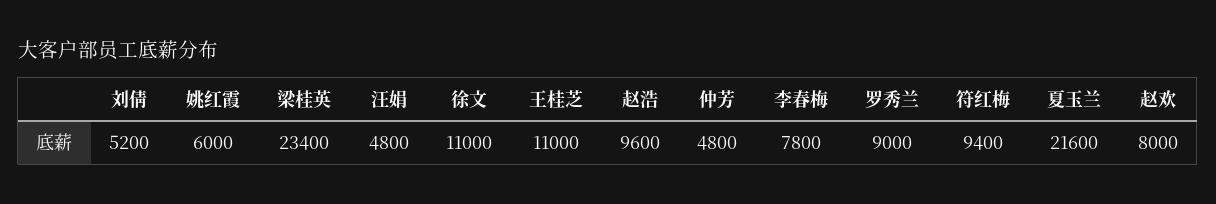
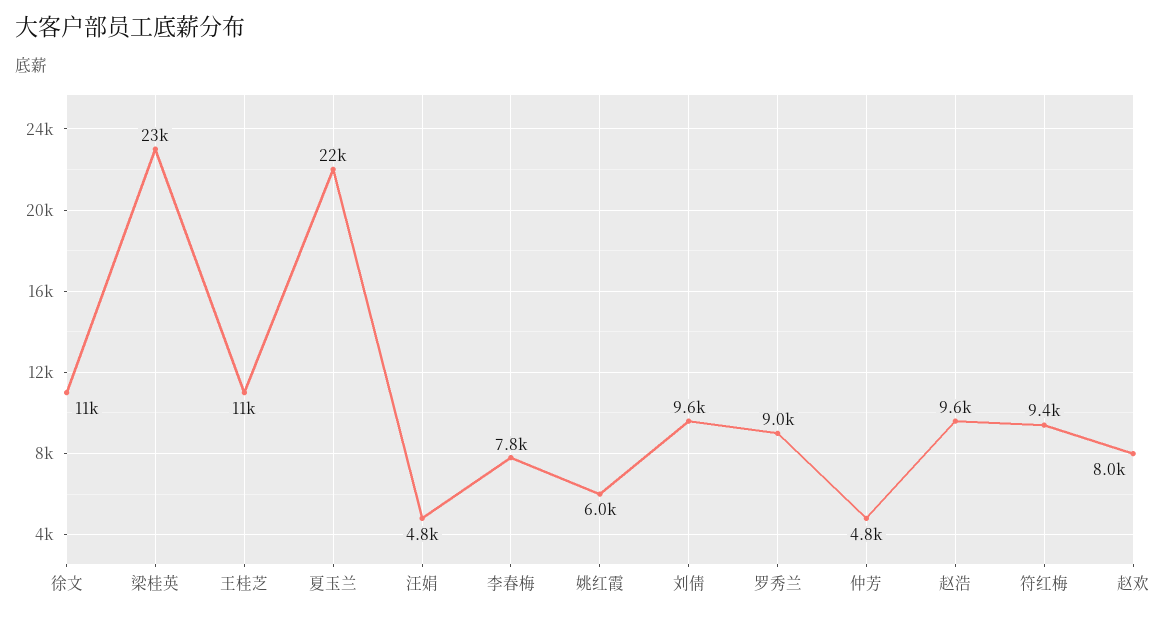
  {
-   "刘倩": 5200,
+   "刘倩": 9600,
    "姚红霞": 6000,
    "梁桂英": 23400,
    "汪娟": 4800,
    "徐文": 11000,
    "王桂芝": 11000,
    "赵浩": 9600,
    "仲芳": 4800,
    "李春梅": 7800,
    "罗秀兰": 9000,
    "符红梅": 9400,
    "夏玉兰": 21600,
    "赵欢": 8000
  }

